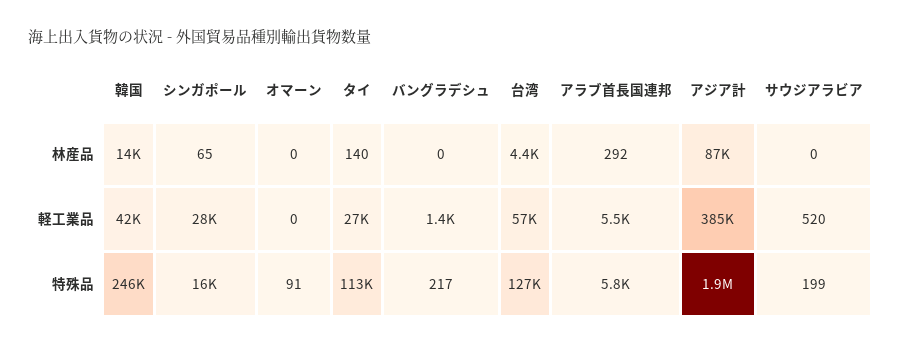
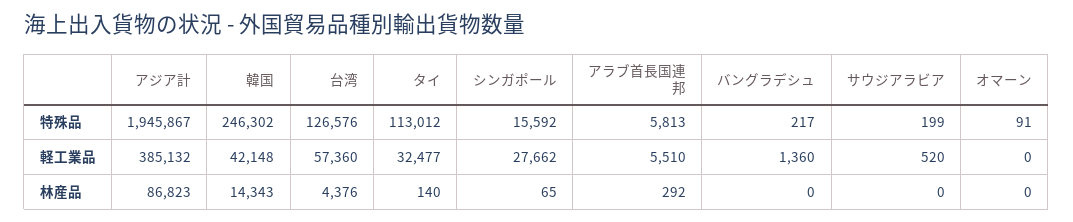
  {
    "韓国": {
      "林産品": 14343,
      "軽工業品": 42148,
      "特殊品": 246302
    },
    "シンガポール": {
      "林産品": 65,
      "軽工業品": 27662,
      "特殊品": 15592
    },
    "オマーン": {
      "林産品": 0,
      "軽工業品": 0,
      "特殊品": 91
    },
    "タイ": {
      "林産品": 140,
-     "軽工業品": 27000,
+     "軽工業品": 32477,
      "特殊品": 113012
    },
    "バングラデシュ": {
      "林産品": 0,
      "軽工業品": 1360,
      "特殊品": 217
    },
    "台湾": {
      "林産品": 4376,
      "軽工業品": 57360,
      "特殊品": 126576
    },
    "アラブ首長国連邦": {
      "林産品": 292,
      "軽工業品": 5510,
      "特殊品": 5813
    },
    "アジア計": {
      "林産品": 86823,
      "軽工業品": 385132,
      "特殊品": 1945867
    },
    "サウジアラビア": {
      "林産品": 0,
      "軽工業品": 520,
      "特殊品": 199
    }
  }

